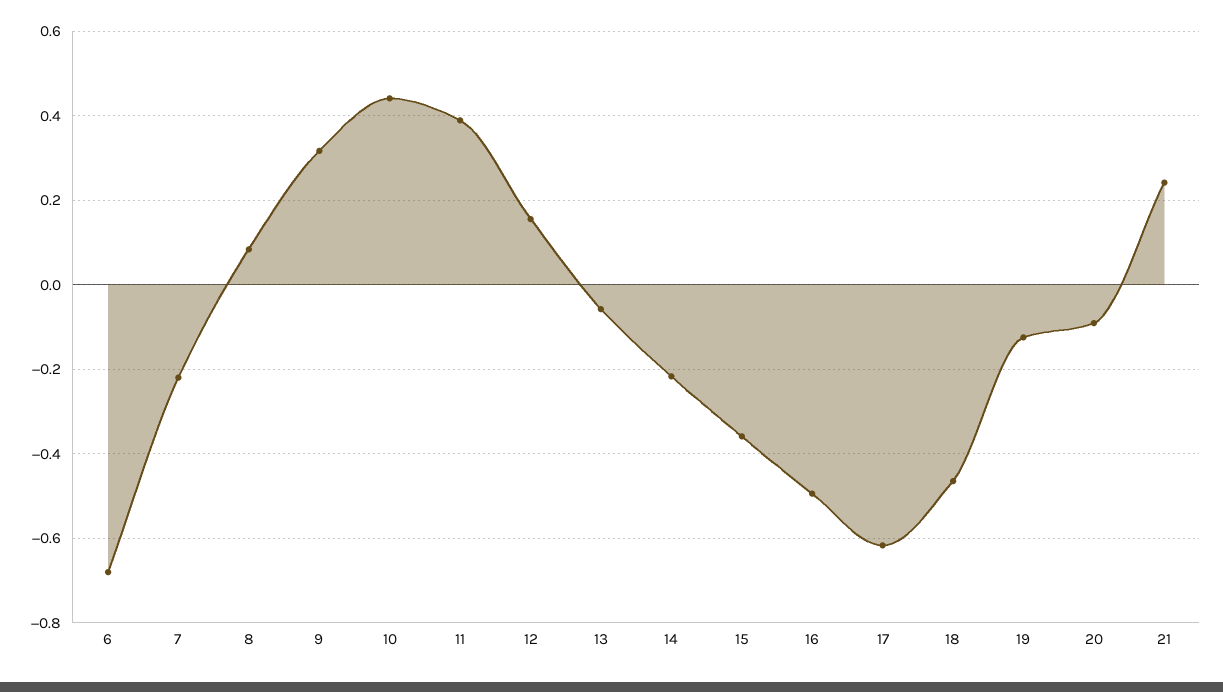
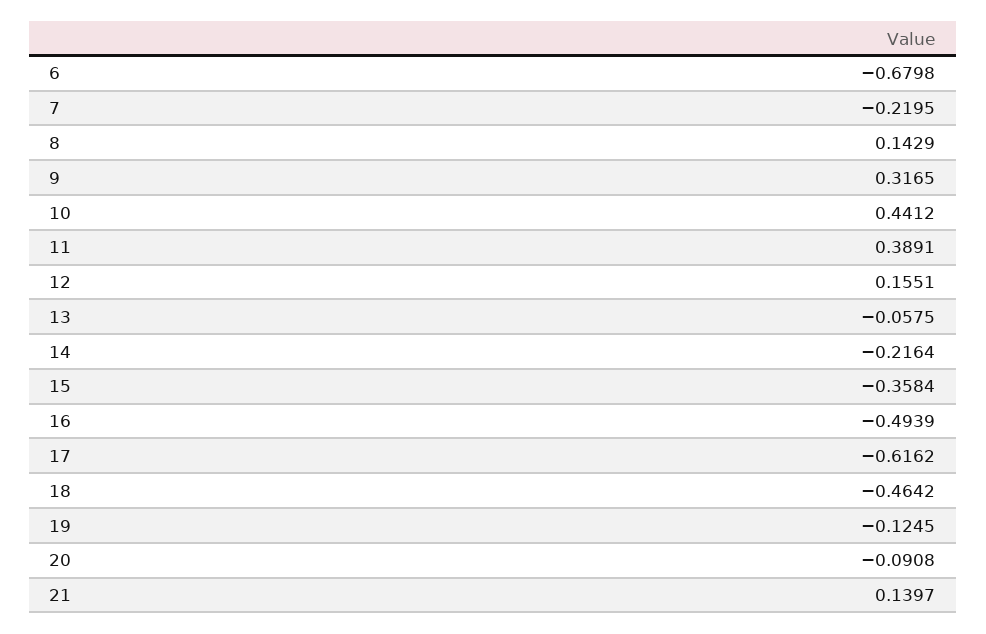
  {
    "6": -0.6798,
    "7": -0.2195,
-   "8": 0.08,
+   "8": 0.1429,
    "9": 0.3165,
    "10": 0.4412,
    "11": 0.3891,
    "12": 0.1551,
    "13": -0.0575,
    "14": -0.2164,
    "15": -0.3584,
    "16": -0.4939,
    "17": -0.6162,
    "18": -0.4642,
    "19": -0.1245,
    "20": -0.0908,
-   "21": 0.24
+   "21": 0.1397
  }

